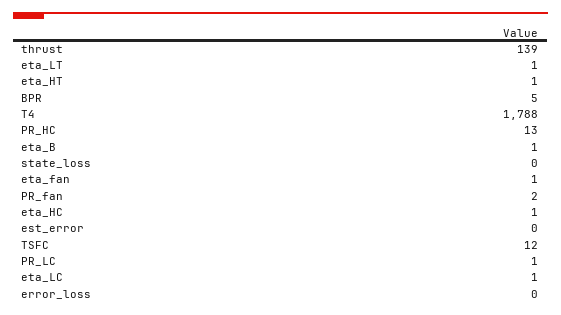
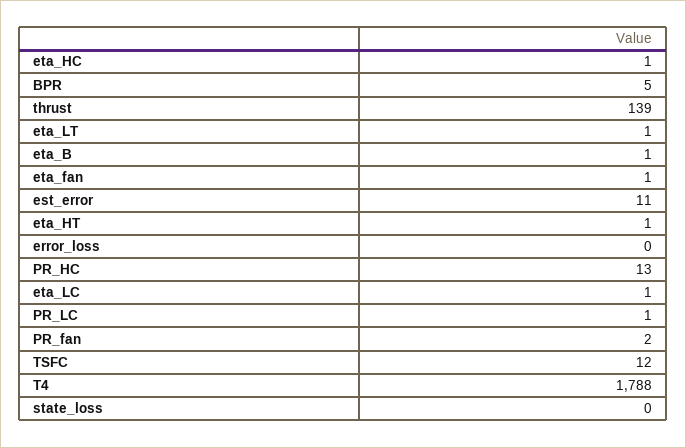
  {
    "thrust": 139,
    "eta_LT": 1,
    "eta_HT": 1,
    "BPR": 5,
    "T4": 1788,
    "PR_HC": 13,
    "eta_B": 1,
    "state_loss": 0,
    "eta_fan": 1,
    "PR_fan": 2,
    "eta_HC": 1,
-   "est_error": 0,
+   "est_error": 11,
    "TSFC": 12,
    "PR_LC": 1,
    "eta_LC": 1,
    "error_loss": 0
  }

